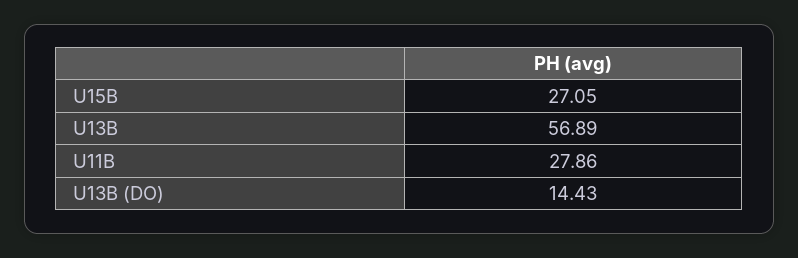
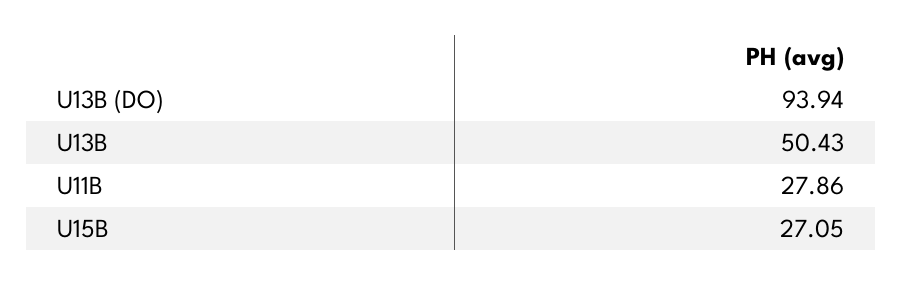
  {
    "U15B": 27.05,
-   "U13B": 56.89,
+   "U13B": 50.43,
    "U11B": 27.86,
-   "U13B (DO)": 14.43
+   "U13B (DO)": 93.94
  }

